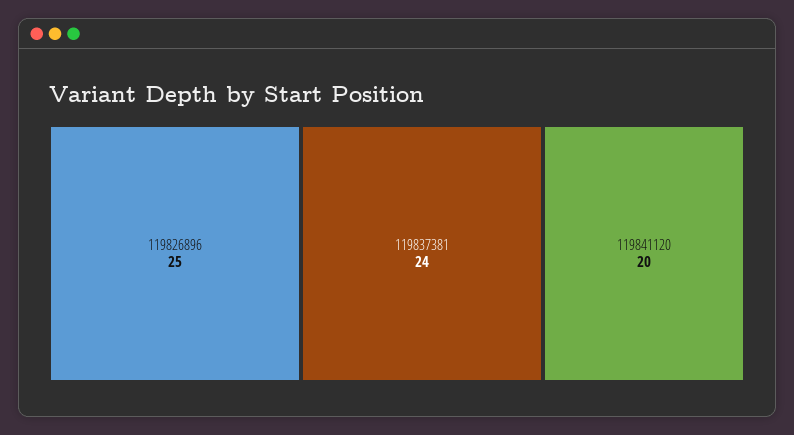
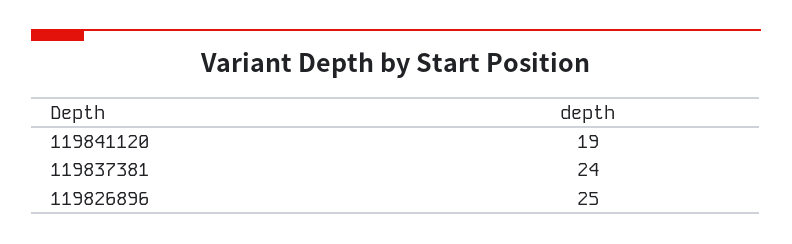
  {
    "119826896": 25,
    "119837381": 24,
-   "119841120": 20
+   "119841120": 19
  }

